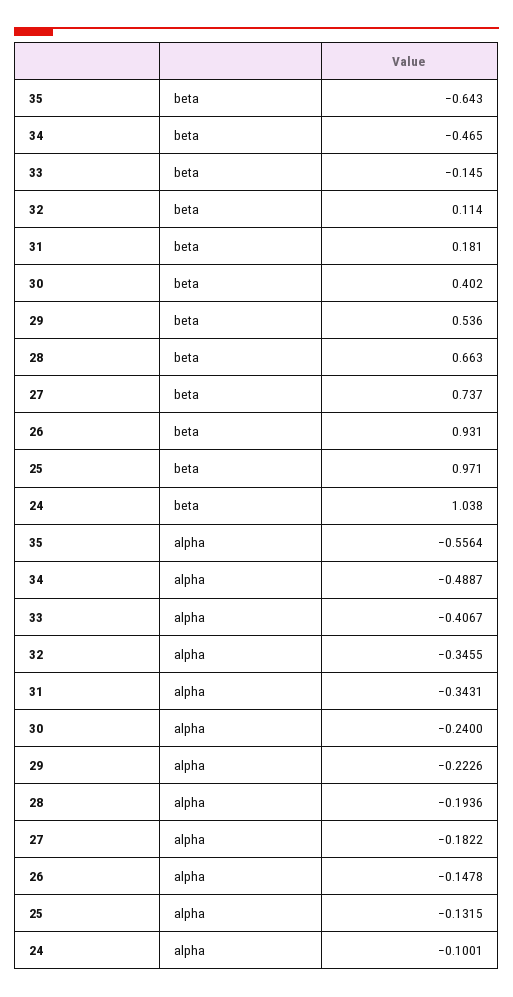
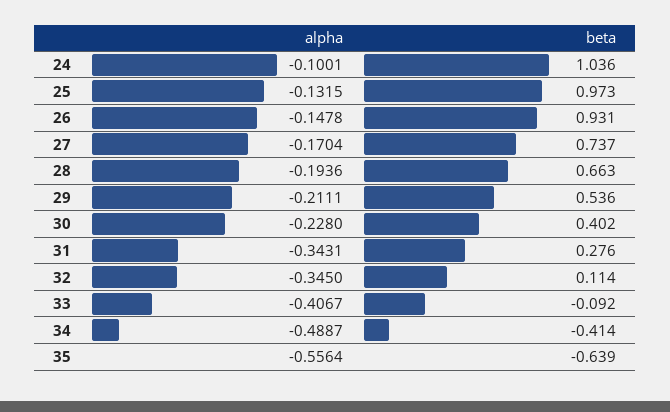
  {
    "35": {
-     "beta": -0.643,
+     "beta": -0.639,
      "alpha": -0.5564
    },
    "34": {
-     "beta": -0.465,
+     "beta": -0.414,
      "alpha": -0.4887
    },
    "33": {
-     "beta": -0.145,
+     "beta": -0.092,
      "alpha": -0.4067
    },
    "32": {
      "beta": 0.114,
-     "alpha": -0.3455
+     "alpha": -0.345
    },
    "31": {
-     "beta": 0.181,
+     "beta": 0.276,
      "alpha": -0.3431
    },
    "30": {
      "beta": 0.402,
-     "alpha": -0.24
+     "alpha": -0.228
    },
    "29": {
      "beta": 0.536,
-     "alpha": -0.2226
+     "alpha": -0.2111
    },
    "28": {
      "beta": 0.663,
      "alpha": -0.1936
    },
    "27": {
      "beta": 0.737,
-     "alpha": -0.1822
+     "alpha": -0.1704
    },
    "26": {
      "beta": 0.931,
      "alpha": -0.1478
    },
    "25": {
-     "beta": 0.971,
+     "beta": 0.973,
      "alpha": -0.1315
    },
    "24": {
-     "beta": 1.038,
+     "beta": 1.036,
      "alpha": -0.1001
    }
  }

